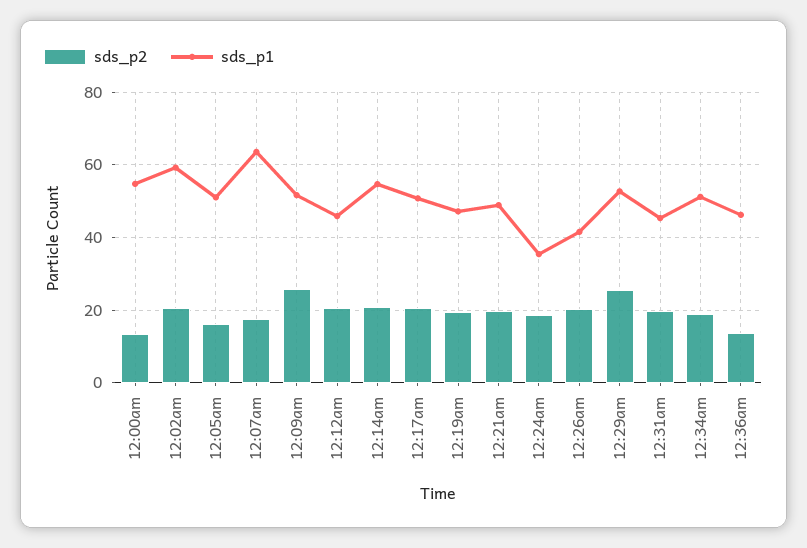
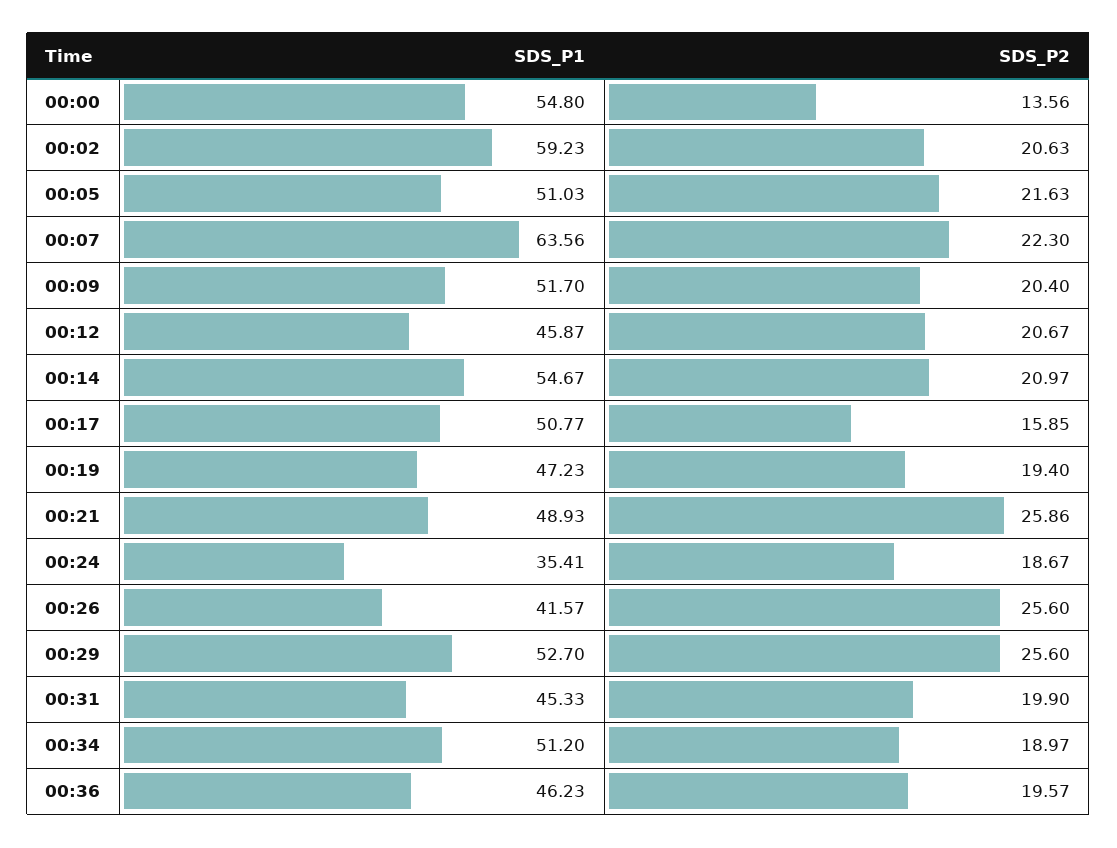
  {
    "sds_p2": {
      "12:00am": 13.56,
      "12:02am": 20.63,
-     "12:05am": 16,
+     "12:05am": 21.63,
-     "12:07am": 18,
+     "12:07am": 22.3,
-     "12:09am": 26,
+     "12:09am": 20.4,
      "12:12am": 20.67,
      "12:14am": 20.97,
-     "12:17am": 20,
+     "12:17am": 15.85,
      "12:19am": 19.4,
-     "12:21am": 20,
+     "12:21am": 25.86,
      "12:24am": 18.67,
-     "12:26am": 20,
+     "12:26am": 25.6,
      "12:29am": 25.6,
      "12:31am": 19.9,
      "12:34am": 18.97,
-     "12:36am": 14
+     "12:36am": 19.57
    },
    "sds_p1": {
      "12:00am": 54.8,
      "12:02am": 59.23,
      "12:05am": 51.03,
      "12:07am": 63.56,
      "12:09am": 51.7,
      "12:12am": 45.87,
      "12:14am": 54.67,
      "12:17am": 50.77,
      "12:19am": 47.23,
      "12:21am": 48.93,
      "12:24am": 35.41,
      "12:26am": 41.57,
      "12:29am": 52.7,
      "12:31am": 45.33,
      "12:34am": 51.2,
      "12:36am": 46.23
    }
  }

